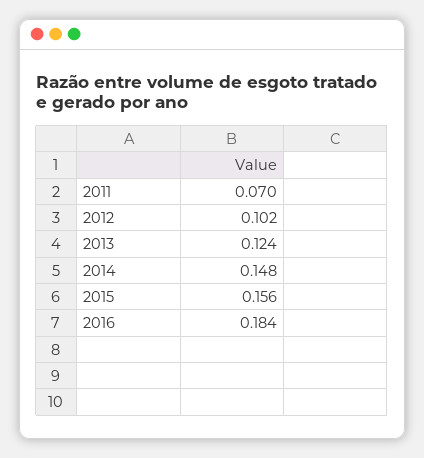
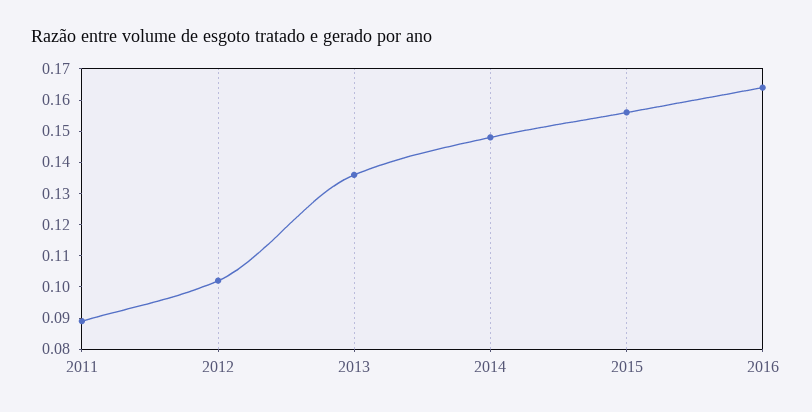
  {
-   "2011": 0.07,
+   "2011": 0.09,
    "2012": 0.102,
-   "2013": 0.124,
+   "2013": 0.135,
    "2014": 0.148,
    "2015": 0.156,
-   "2016": 0.184
+   "2016": 0.165
  }

